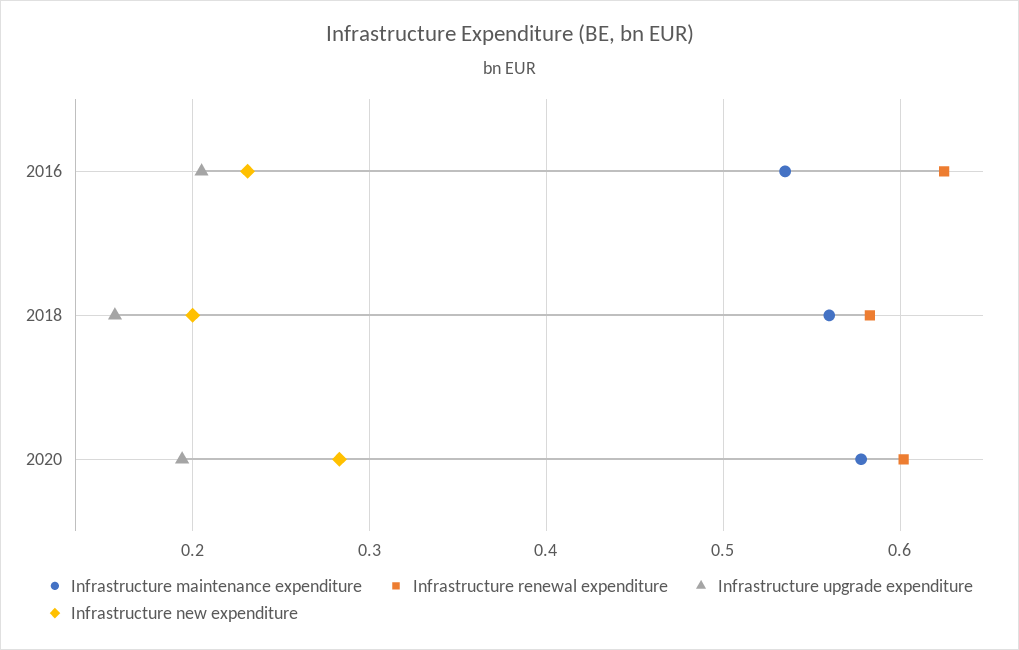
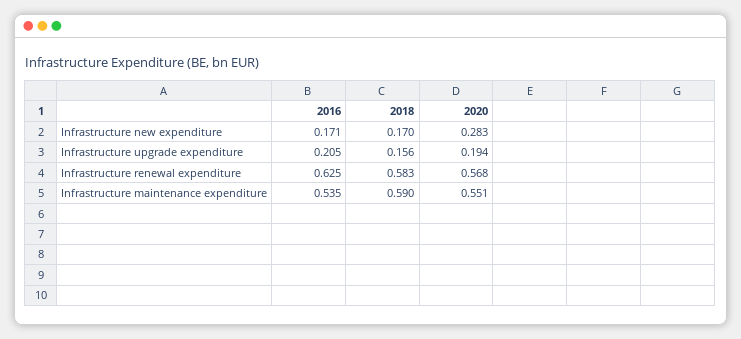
  {
    "Infrastructure maintenance expenditure": {
      "2016": 0.535,
-     "2018": 0.56,
+     "2018": 0.59,
-     "2020": 0.58
+     "2020": 0.551
    },
    "Infrastructure renewal expenditure": {
      "2016": 0.625,
      "2018": 0.583,
-     "2020": 0.6
+     "2020": 0.568
    },
    "Infrastructure upgrade expenditure": {
      "2016": 0.205,
      "2018": 0.156,
      "2020": 0.194
    },
    "Infrastructure new expenditure": {
-     "2016": 0.23,
+     "2016": 0.171,
-     "2018": 0.2,
+     "2018": 0.17,
      "2020": 0.283
    }
  }

